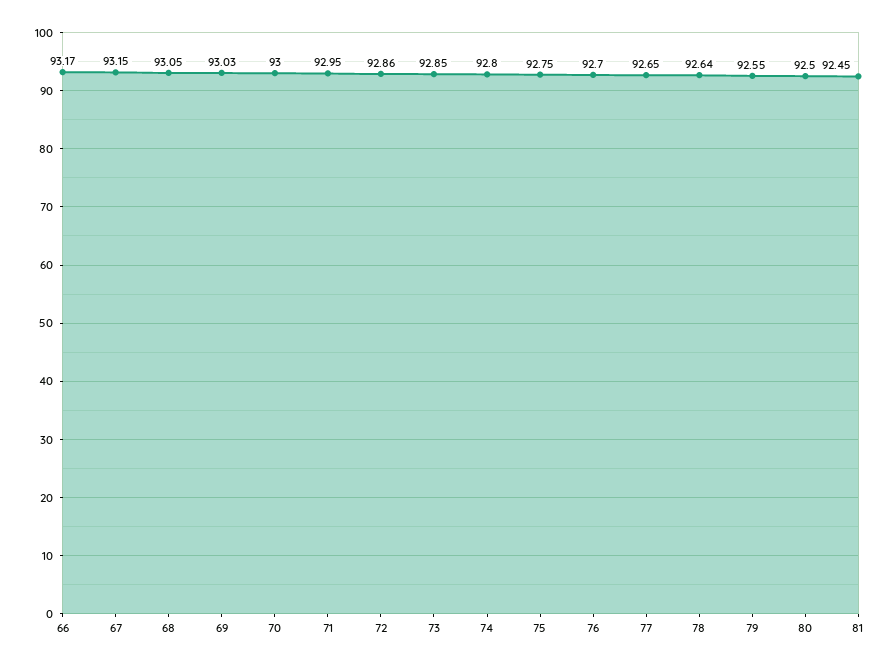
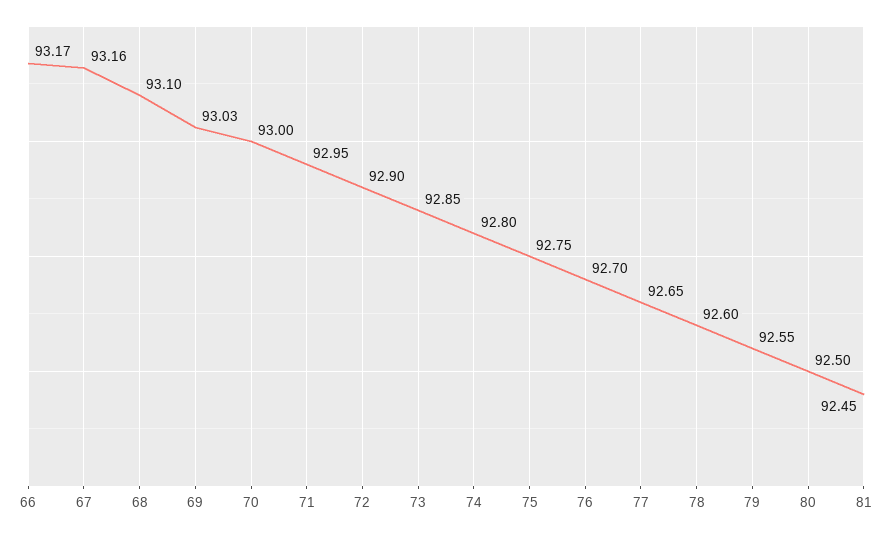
  {
    "66": 93.17,
-   "67": 93.15,
+   "67": 93.16,
-   "68": 93.05,
+   "68": 93.1,
    "69": 93.03,
    "70": 93,
    "71": 92.95,
-   "72": 92.86,
+   "72": 92.9,
    "73": 92.85,
    "74": 92.8,
    "75": 92.75,
    "76": 92.7,
    "77": 92.65,
-   "78": 92.64,
+   "78": 92.6,
    "79": 92.55,
    "80": 92.5,
    "81": 92.45
  }

